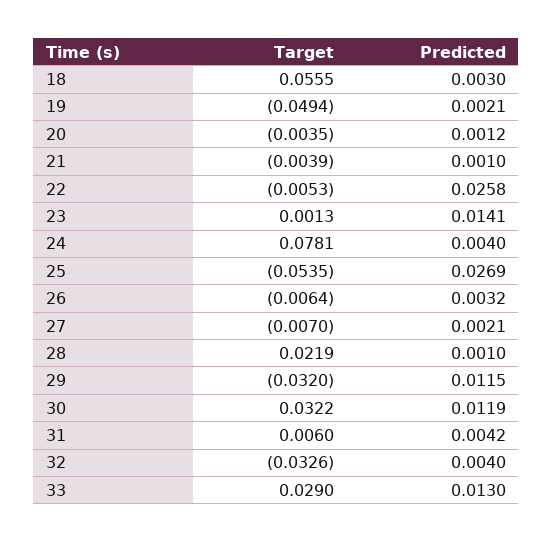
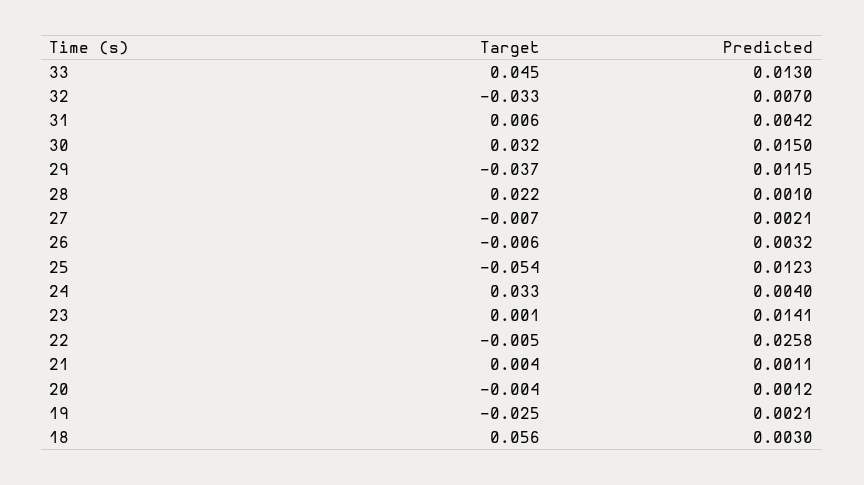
  {
    "Target": {
      "18": 0.0555,
-     "19": -0.0494,
+     "19": -0.025,
      "20": -0.0035,
-     "21": -0.0039,
+     "21": 0.004,
      "22": -0.0053,
      "23": 0.0013,
-     "24": 0.0781,
+     "24": 0.033,
      "25": -0.0535,
      "26": -0.0064,
      "27": -0.007,
      "28": 0.0219,
-     "29": -0.032,
+     "29": -0.037,
      "30": 0.0322,
      "31": 0.006,
      "32": -0.0326,
-     "33": 0.029
+     "33": 0.045
    },
    "Predicted": {
      "18": 0.003,
      "19": 0.0021,
      "20": 0.0012,
-     "21": 0.001,
+     "21": 0.0011,
      "22": 0.0258,
      "23": 0.0141,
      "24": 0.004,
-     "25": 0.0269,
+     "25": 0.0123,
      "26": 0.0032,
      "27": 0.0021,
      "28": 0.001,
      "29": 0.0115,
-     "30": 0.0119,
+     "30": 0.015,
      "31": 0.0042,
-     "32": 0.004,
+     "32": 0.007,
      "33": 0.013
    }
  }

